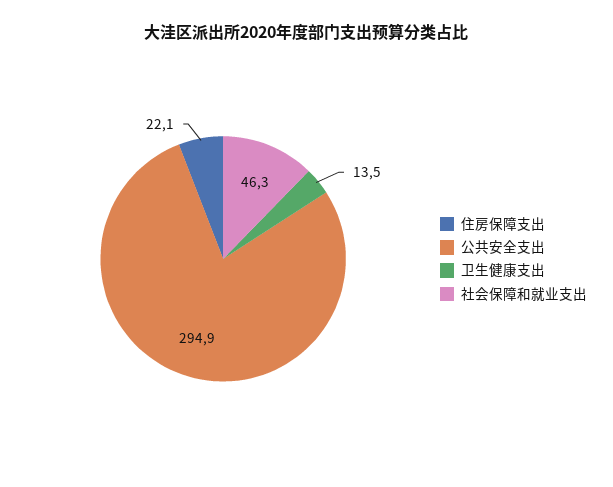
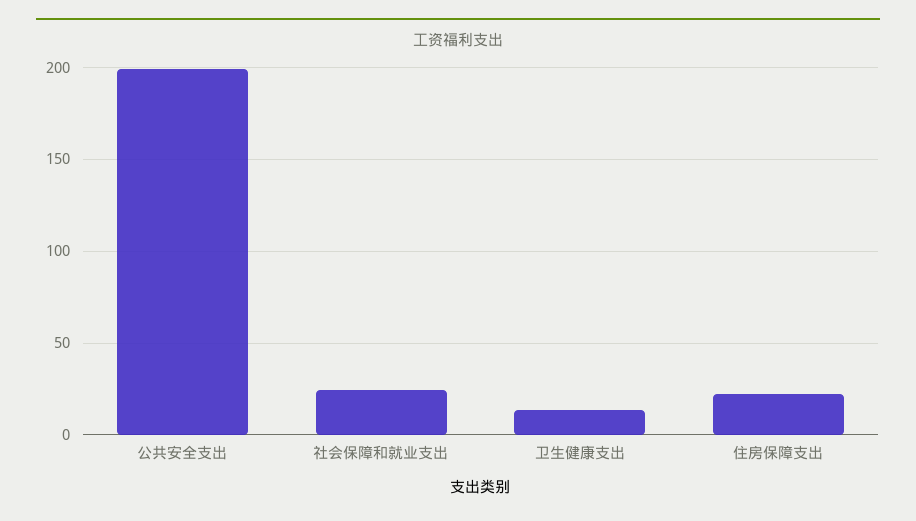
  {
    "住房保障支出": 22.1,
-   "公共安全支出": 294.9,
+   "公共安全支出": 200,
    "卫生健康支出": 13.5,
-   "社会保障和就业支出": 46.3
+   "社会保障和就业支出": 25
  }

